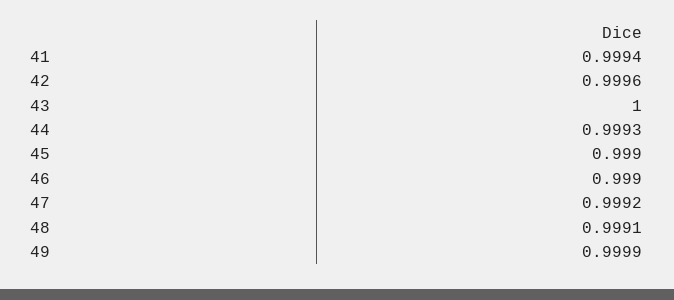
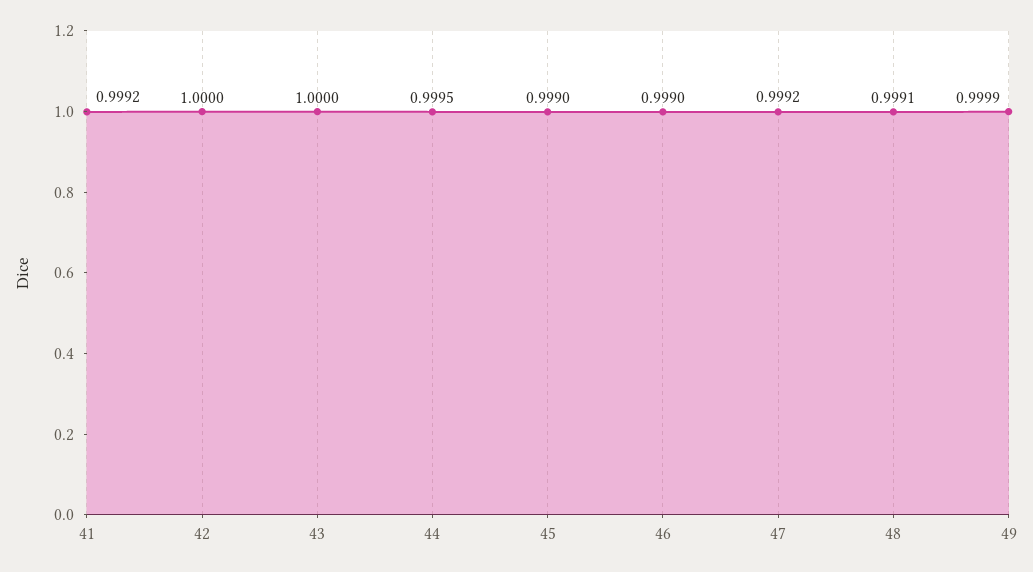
  {
-   "41": 0.9994,
+   "41": 0.9992,
-   "42": 0.9996,
+   "42": 1,
    "43": 1,
-   "44": 0.9993,
+   "44": 0.9995,
    "45": 0.999,
    "46": 0.999,
    "47": 0.9992,
    "48": 0.9991,
    "49": 0.9999
  }

